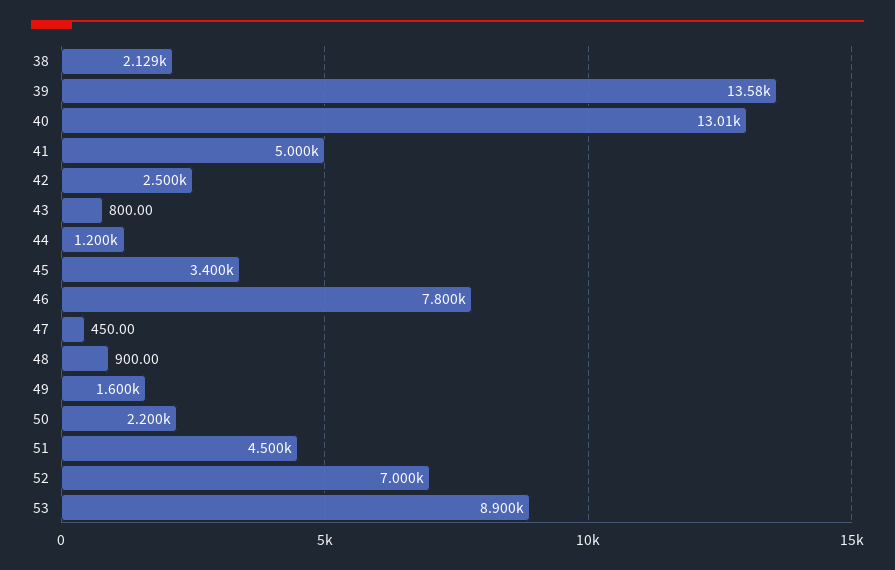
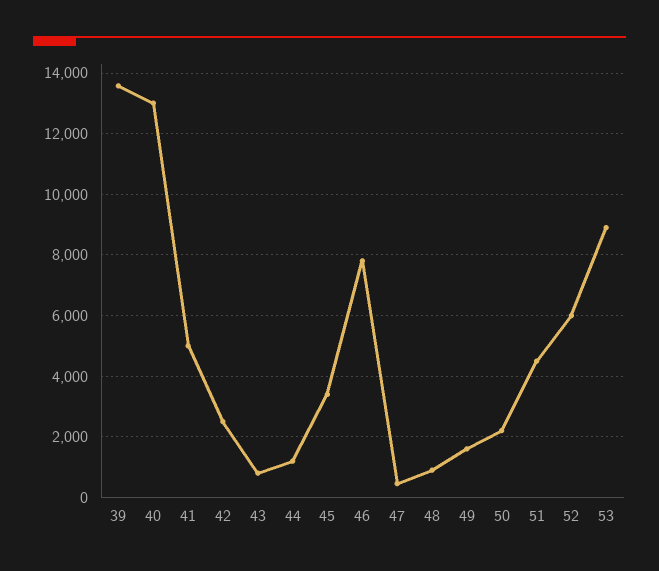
  {
-   "38": 2129,
    "39": 13580,
    "40": 13010,
    "41": 5000,
    "42": 2500,
    "43": 800,
    "44": 1200,
    "45": 3400,
    "46": 7800,
    "47": 450,
    "48": 900,
    "49": 1600,
    "50": 2200,
    "51": 4500,
-   "52": 7000,
+   "52": 6000,
    "53": 8900
  }

